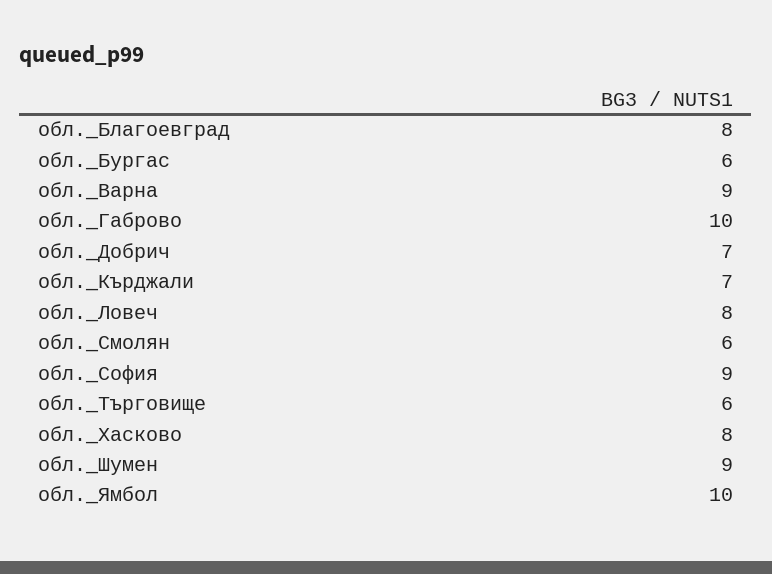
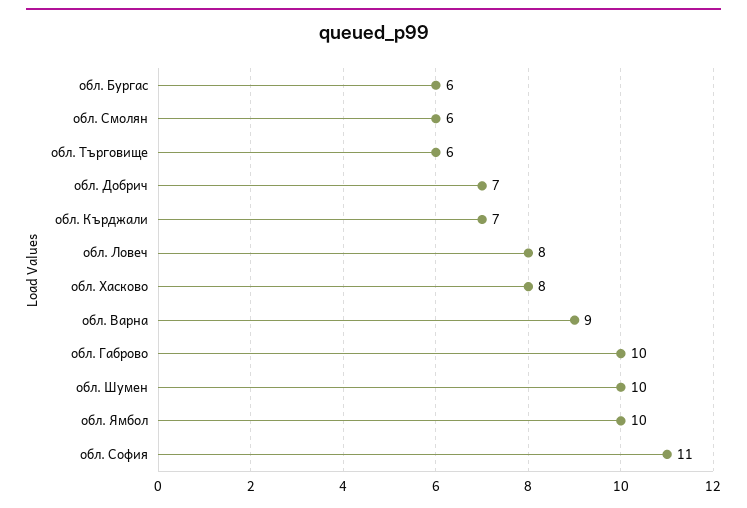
  {
-   "обл._Благоевград": 8,
    "обл._Бургас": 6,
    "обл._Варна": 9,
    "обл._Габрово": 10,
    "обл._Добрич": 7,
    "обл._Кърджали": 7,
    "обл._Ловеч": 8,
    "обл._Смолян": 6,
-   "обл._София": 9,
+   "обл._София": 11,
    "обл._Търговище": 6,
    "обл._Хасково": 8,
-   "обл._Шумен": 9,
+   "обл._Шумен": 10,
    "обл._Ямбол": 10
  }

